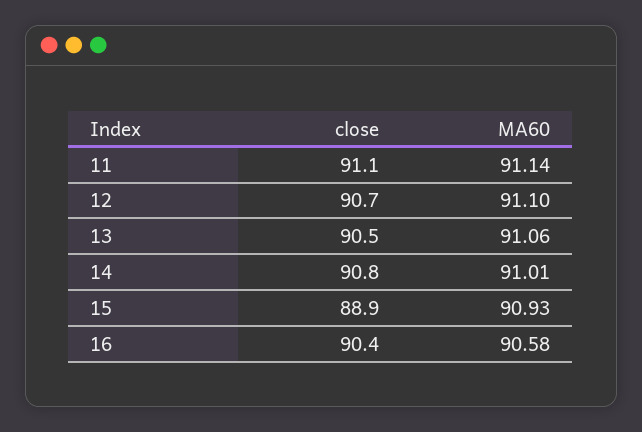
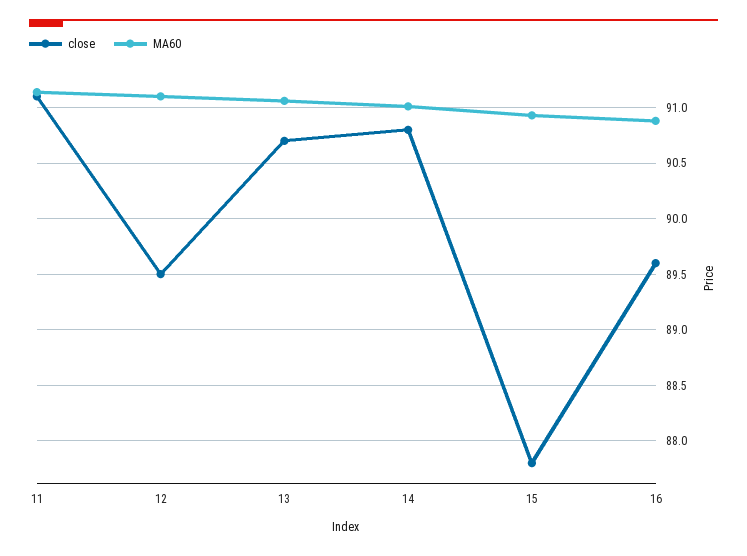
  {
    "close": {
      "11": 91.1,
-     "12": 90.7,
+     "12": 89.5,
-     "13": 90.5,
+     "13": 90.7,
      "14": 90.8,
-     "15": 88.9,
+     "15": 87.8,
-     "16": 90.4
+     "16": 89.6
    },
    "MA60": {
      "11": 91.14,
      "12": 91.1,
      "13": 91.06,
      "14": 91.01,
      "15": 90.93,
-     "16": 90.58
+     "16": 90.9
    }
  }

